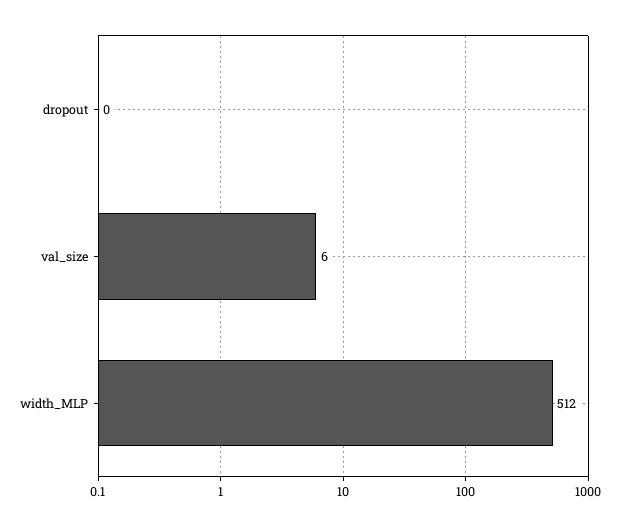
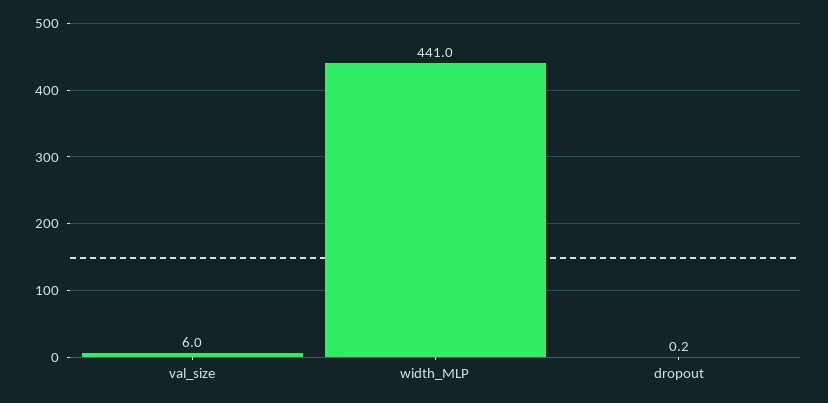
  {
    "dropout": 0.2,
    "val_size": 6,
-   "width_MLP": 512
+   "width_MLP": 441
  }

